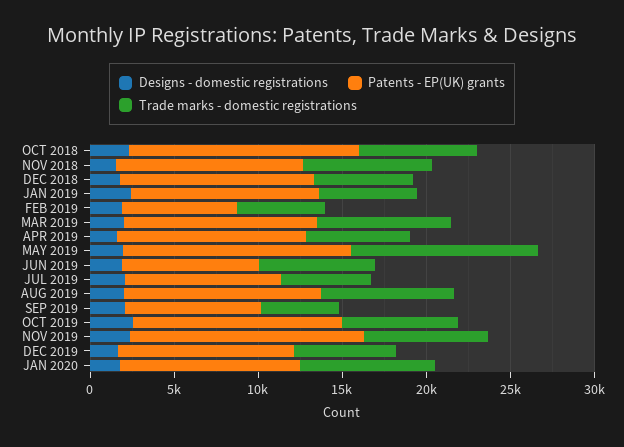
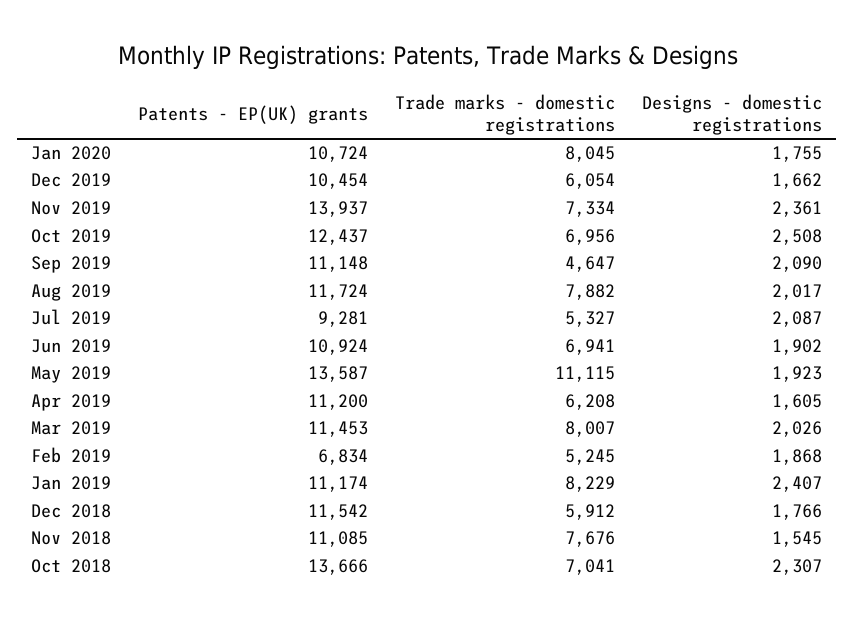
  {
    "Designs - domestic registrations": {
      "OCT 2018": 2307,
      "NOV 2018": 1545,
      "DEC 2018": 1766,
      "JAN 2019": 2407,
      "FEB 2019": 1868,
      "MAR 2019": 2026,
      "APR 2019": 1605,
      "MAY 2019": 1923,
      "JUN 2019": 1902,
      "JUL 2019": 2087,
      "AUG 2019": 2017,
      "SEP 2019": 2090,
      "OCT 2019": 2508,
      "NOV 2019": 2361,
      "DEC 2019": 1662,
      "JAN 2020": 1755
    },
    "Patents - EP(UK) grants": {
      "OCT 2018": 13666,
      "NOV 2018": 11085,
      "DEC 2018": 11542,
      "JAN 2019": 11174,
      "FEB 2019": 6834,
      "MAR 2019": 11453,
      "APR 2019": 11200,
      "MAY 2019": 13587,
-     "JUN 2019": 8000,
+     "JUN 2019": 10924,
      "JUL 2019": 9281,
      "AUG 2019": 11724,
-     "SEP 2019": 8000,
+     "SEP 2019": 11148,
      "OCT 2019": 12437,
      "NOV 2019": 13937,
      "DEC 2019": 10454,
      "JAN 2020": 10724
    },
    "Trade marks - domestic registrations": {
      "OCT 2018": 7041,
      "NOV 2018": 7676,
      "DEC 2018": 5912,
-     "JAN 2019": 6000,
+     "JAN 2019": 8229,
      "FEB 2019": 5245,
      "MAR 2019": 8007,
      "APR 2019": 6208,
      "MAY 2019": 11115,
      "JUN 2019": 6941,
      "JUL 2019": 5327,
      "AUG 2019": 7882,
      "SEP 2019": 4647,
      "OCT 2019": 6956,
      "NOV 2019": 7334,
      "DEC 2019": 6054,
      "JAN 2020": 8045
    }
  }

